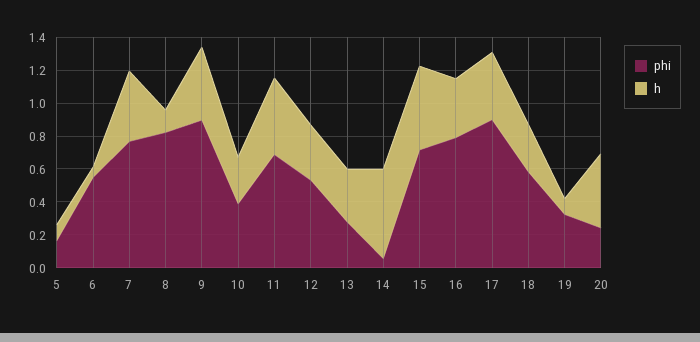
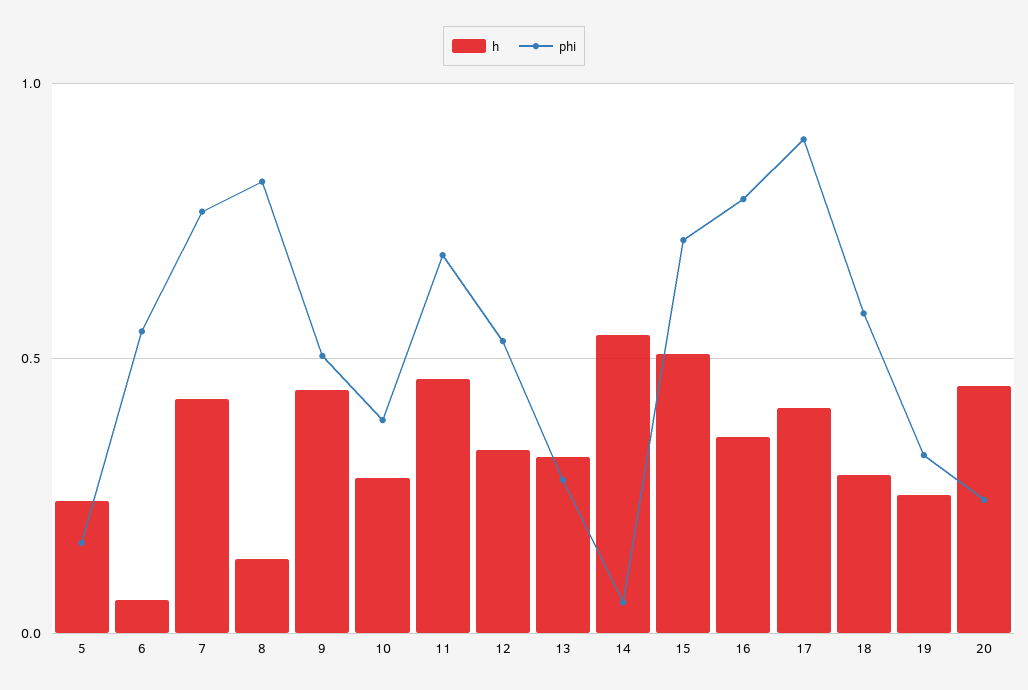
  {
    "phi": {
      "5": 0.15,
      "6": 0.55,
      "7": 0.75,
      "8": 0.8,
-     "9": 0.9,
+     "9": 0.5,
      "10": 0.4,
      "11": 0.7,
      "12": 0.55,
      "13": 0.3,
      "14": 0.05,
      "15": 0.7,
      "16": 0.8,
      "17": 0.9,
      "18": 0.6,
      "19": 0.3,
      "20": 0.25
    },
    "h": {
-     "5": 0.1,
+     "5": 0.25,
      "6": 0.05,
      "7": 0.45,
      "8": 0.15,
      "9": 0.45,
      "10": 0.3,
      "11": 0.45,
      "12": 0.35,
      "13": 0.3,
      "14": 0.55,
      "15": 0.5,
      "16": 0.35,
      "17": 0.4,
      "18": 0.3,
-     "19": 0.1,
+     "19": 0.25,
      "20": 0.45
    }
  }

